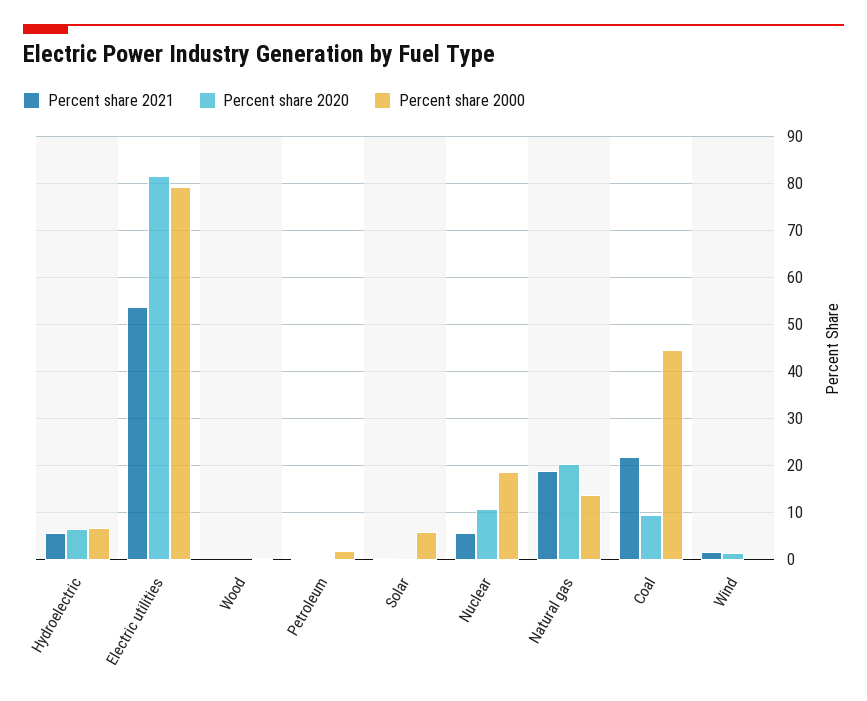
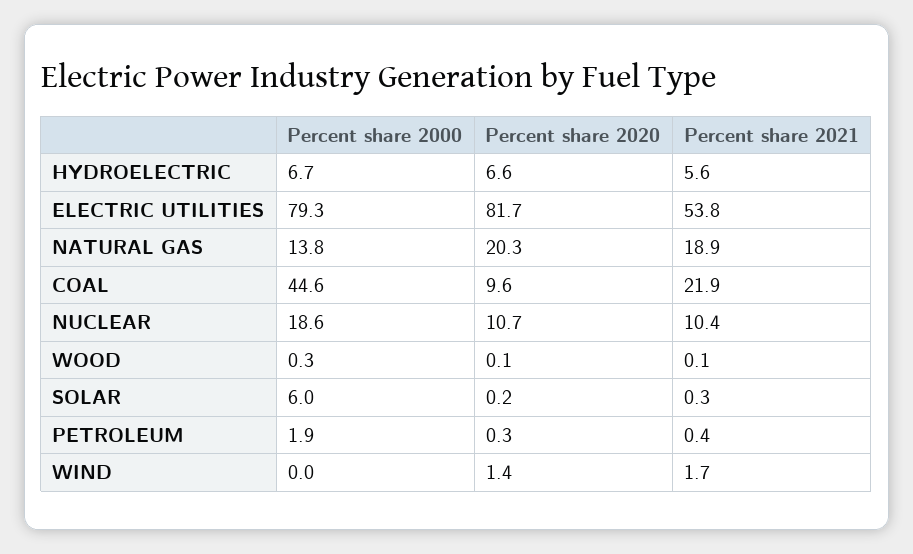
  {
    "Percent share 2021": {
      "Hydroelectric": 5.6,
      "Electric utilities": 53.8,
      "Wood": 0.1,
      "Petroleum": 0.4,
      "Solar": 0.3,
-     "Nuclear": 6,
+     "Nuclear": 10.4,
      "Natural gas": 18.9,
      "Coal": 21.9,
      "Wind": 1.7
    },
    "Percent share 2020": {
      "Hydroelectric": 6.6,
      "Electric utilities": 81.7,
      "Wood": 0.1,
      "Petroleum": 0.3,
      "Solar": 0.2,
      "Nuclear": 10.7,
      "Natural gas": 20.3,
      "Coal": 9.6,
      "Wind": 1.4
    },
    "Percent share 2000": {
      "Hydroelectric": 6.7,
      "Electric utilities": 79.3,
      "Wood": 0.3,
      "Petroleum": 1.9,
      "Solar": 6,
      "Nuclear": 18.6,
      "Natural gas": 13.8,
      "Coal": 44.6,
      "Wind": 0
    }
  }

